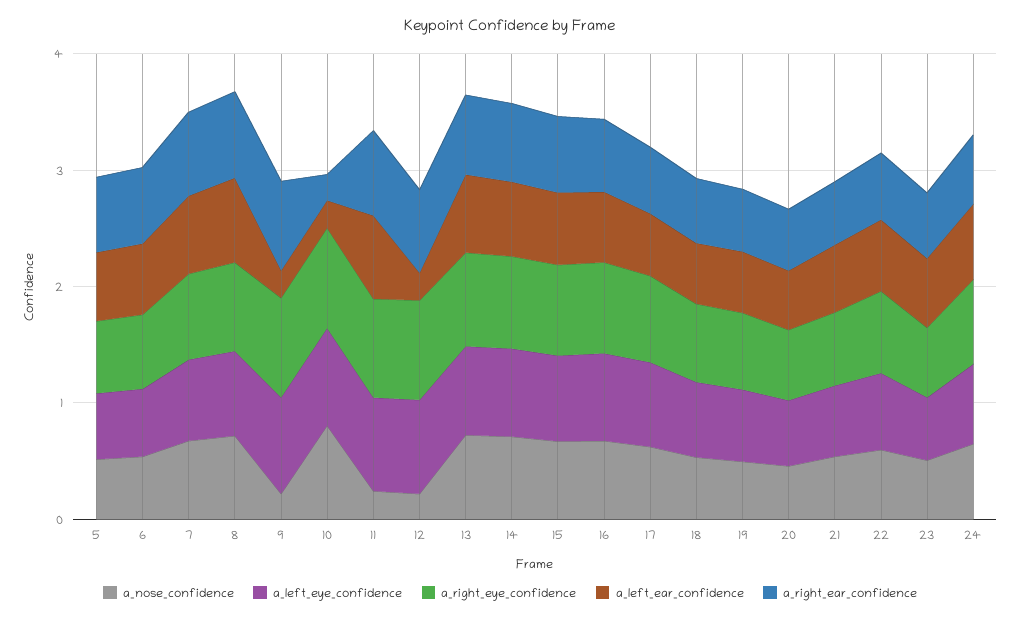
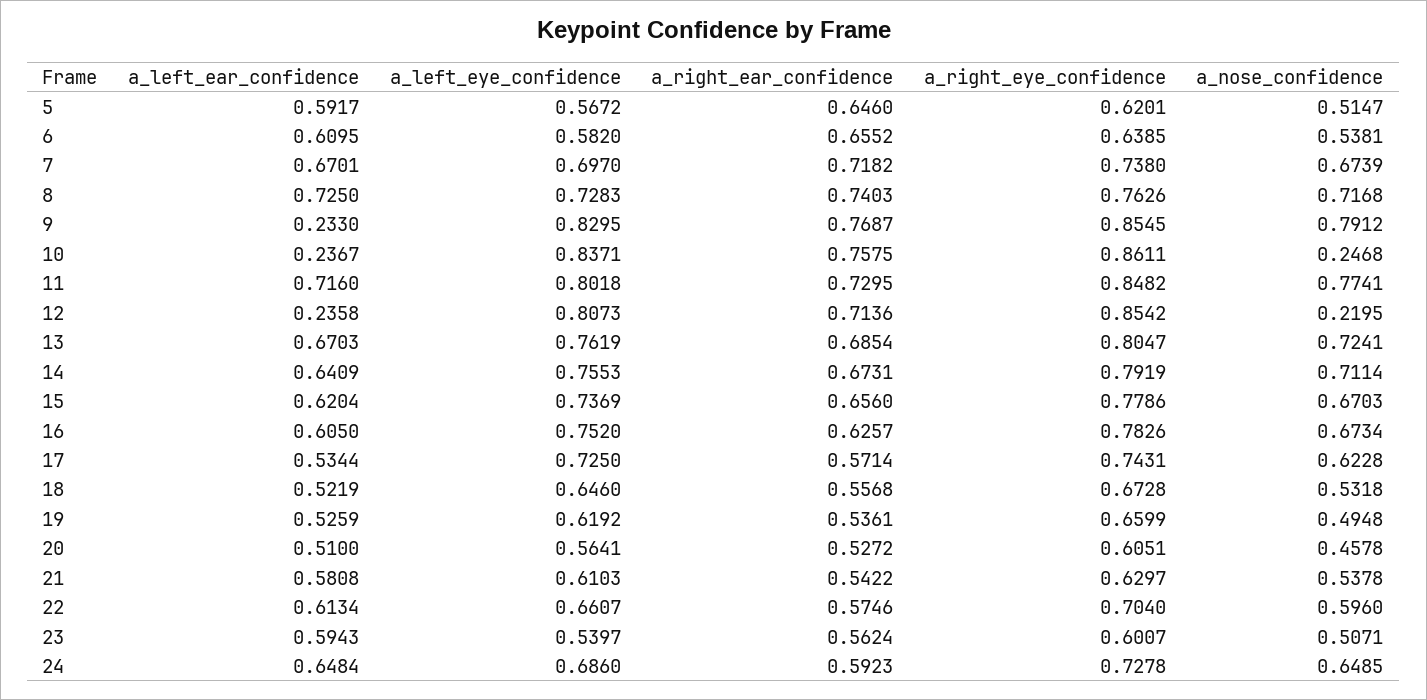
  {
    "a_nose_confidence": {
      "5": 0.5147,
      "6": 0.5381,
      "7": 0.6739,
      "8": 0.7168,
-     "9": 0.2,
+     "9": 0.7912,
-     "10": 0.8,
+     "10": 0.2468,
-     "11": 0.2,
+     "11": 0.7741,
      "12": 0.2195,
      "13": 0.7241,
      "14": 0.7114,
      "15": 0.6703,
      "16": 0.6734,
      "17": 0.6228,
      "18": 0.5318,
      "19": 0.4948,
      "20": 0.4578,
      "21": 0.5378,
      "22": 0.596,
      "23": 0.5071,
      "24": 0.6485
    },
    "a_left_eye_confidence": {
      "5": 0.5672,
      "6": 0.582,
      "7": 0.697,
      "8": 0.7283,
      "9": 0.8295,
      "10": 0.8371,
      "11": 0.8018,
      "12": 0.8073,
      "13": 0.7619,
      "14": 0.7553,
      "15": 0.7369,
      "16": 0.752,
      "17": 0.725,
      "18": 0.646,
      "19": 0.6192,
      "20": 0.5641,
      "21": 0.6103,
      "22": 0.6607,
      "23": 0.5397,
      "24": 0.686
    },
    "a_right_eye_confidence": {
      "5": 0.6201,
      "6": 0.6385,
      "7": 0.738,
      "8": 0.7626,
      "9": 0.8545,
      "10": 0.8611,
      "11": 0.8482,
      "12": 0.8542,
      "13": 0.8047,
      "14": 0.7919,
      "15": 0.7786,
      "16": 0.7826,
      "17": 0.7431,
      "18": 0.6728,
      "19": 0.6599,
      "20": 0.6051,
      "21": 0.6297,
      "22": 0.704,
      "23": 0.6007,
      "24": 0.7278
    },
    "a_left_ear_confidence": {
      "5": 0.5917,
      "6": 0.6095,
      "7": 0.6701,
      "8": 0.725,
      "9": 0.233,
      "10": 0.2367,
      "11": 0.716,
      "12": 0.2358,
      "13": 0.6703,
      "14": 0.6409,
      "15": 0.6204,
      "16": 0.605,
      "17": 0.5344,
      "18": 0.5219,
      "19": 0.5259,
      "20": 0.51,
      "21": 0.5808,
      "22": 0.6134,
      "23": 0.5943,
      "24": 0.6484
    },
    "a_right_ear_confidence": {
      "5": 0.646,
      "6": 0.6552,
      "7": 0.7182,
      "8": 0.7403,
      "9": 0.7687,
-     "10": 0.2,
+     "10": 0.7575,
      "11": 0.7295,
      "12": 0.7136,
      "13": 0.6854,
      "14": 0.6731,
      "15": 0.656,
      "16": 0.6257,
      "17": 0.5714,
      "18": 0.5568,
      "19": 0.5361,
      "20": 0.5272,
      "21": 0.5422,
      "22": 0.5746,
      "23": 0.5624,
      "24": 0.5923
    }
  }

